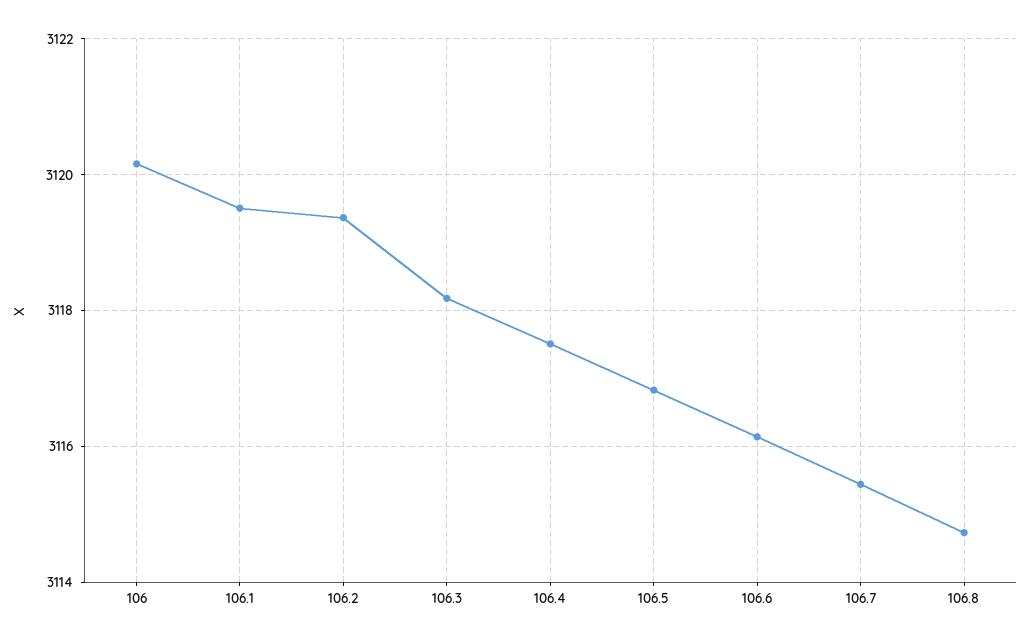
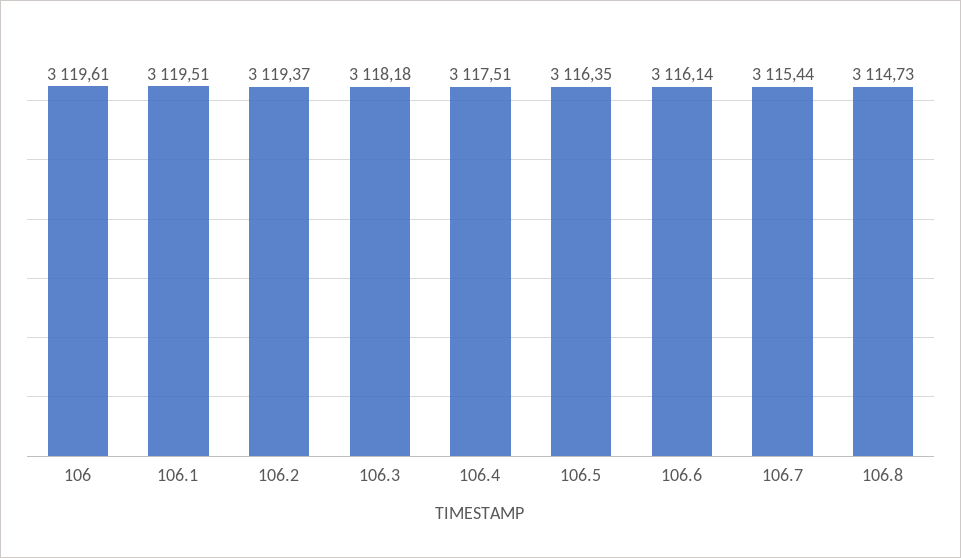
  {
-   "106": 3120.2,
+   "106": 3119.61,
    "106.1": 3119.51,
    "106.2": 3119.37,
    "106.3": 3118.18,
    "106.4": 3117.51,
-   "106.5": 3116.8,
+   "106.5": 3116.35,
    "106.6": 3116.14,
    "106.7": 3115.44,
    "106.8": 3114.73
  }

